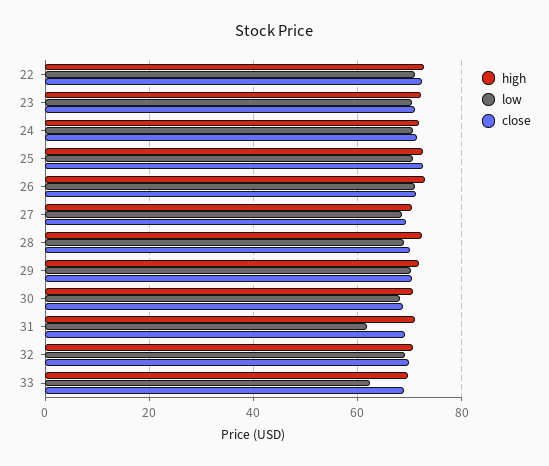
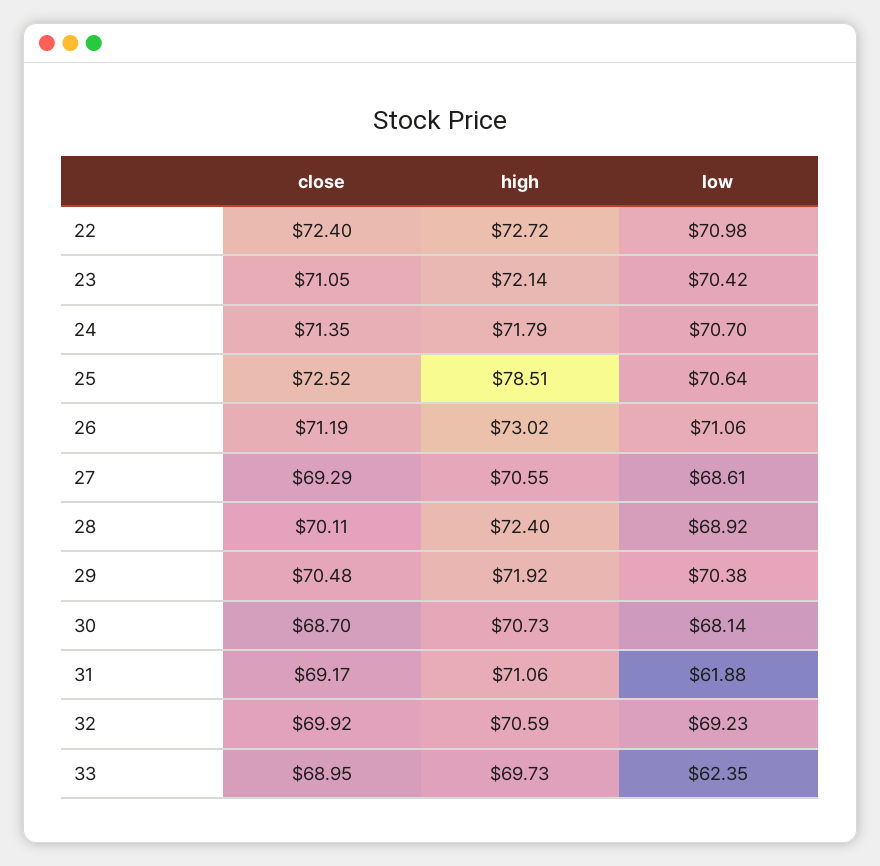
  {
    "high": {
      "22": 72.72,
      "23": 72.14,
      "24": 71.79,
-     "25": 72,
+     "25": 78.51,
      "26": 73.02,
      "27": 70.55,
      "28": 72.4,
      "29": 71.92,
      "30": 70.73,
      "31": 71.06,
      "32": 70.59,
      "33": 69.73
    },
    "low": {
      "22": 70.98,
      "23": 70.42,
      "24": 70.7,
      "25": 70.64,
      "26": 71.06,
      "27": 68.61,
      "28": 68.92,
      "29": 70.38,
      "30": 68.14,
      "31": 61.88,
      "32": 69.23,
      "33": 62.35
    },
    "close": {
      "22": 72.4,
      "23": 71.05,
      "24": 71.35,
      "25": 72.52,
      "26": 71.19,
      "27": 69.29,
      "28": 70.11,
      "29": 70.48,
      "30": 68.7,
      "31": 69.17,
      "32": 69.92,
      "33": 68.95
    }
  }

